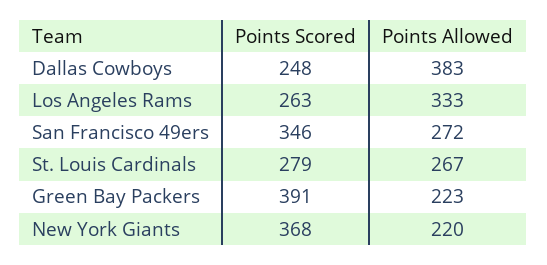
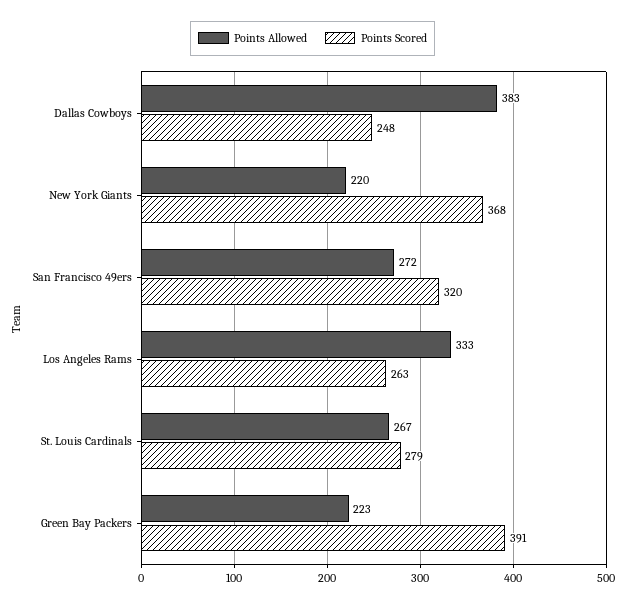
  {
    "Points Scored": {
      "Dallas Cowboys": 248,
      "Los Angeles Rams": 263,
-     "San Francisco 49ers": 346,
+     "San Francisco 49ers": 320,
      "St. Louis Cardinals": 279,
      "Green Bay Packers": 391,
      "New York Giants": 368
    },
    "Points Allowed": {
      "Dallas Cowboys": 383,
      "Los Angeles Rams": 333,
      "San Francisco 49ers": 272,
      "St. Louis Cardinals": 267,
      "Green Bay Packers": 223,
      "New York Giants": 220
    }
  }

